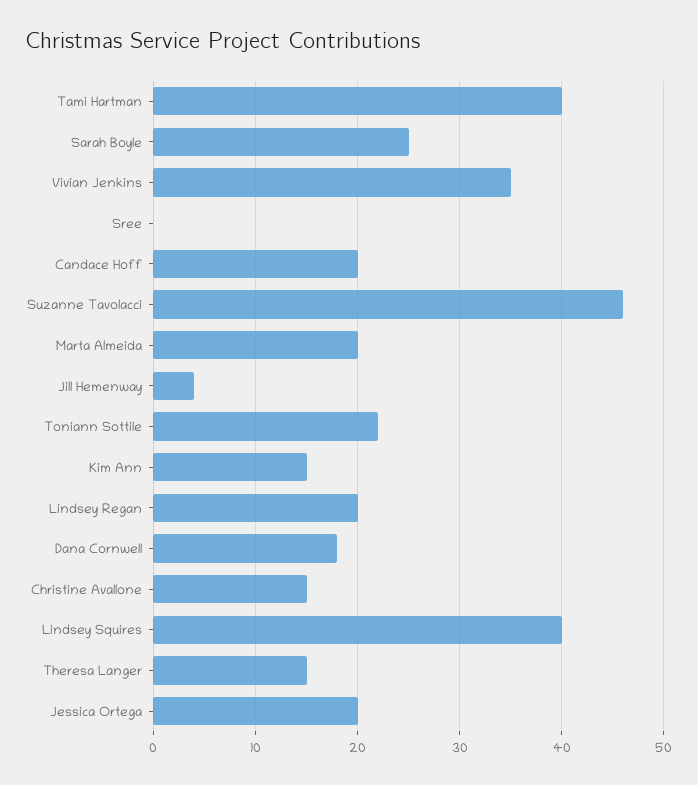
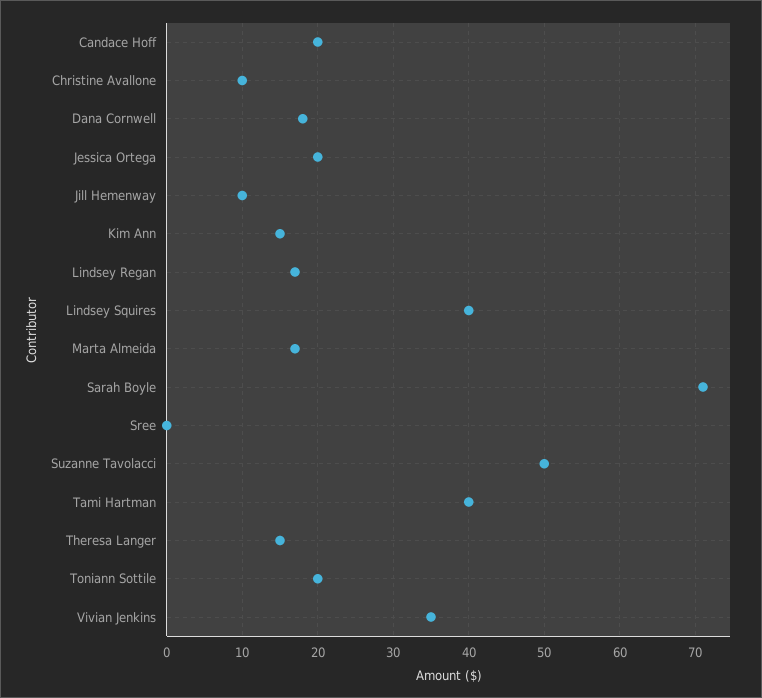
  {
    "Tami Hartman": 40,
-   "Sarah Boyle": 25,
+   "Sarah Boyle": 71,
    "Vivian Jenkins": 35,
    "Sree": 0,
    "Candace Hoff": 20,
-   "Suzanne Tavolacci": 46,
+   "Suzanne Tavolacci": 50,
-   "Marta Almeida": 20,
+   "Marta Almeida": 17,
-   "Jill Hemenway": 4,
+   "Jill Hemenway": 10,
-   "Toniann Sottile": 22,
+   "Toniann Sottile": 20,
    "Kim Ann": 15,
-   "Lindsey Regan": 20,
+   "Lindsey Regan": 17,
    "Dana Cornwell": 18,
-   "Christine Avallone": 15,
+   "Christine Avallone": 10,
    "Lindsey Squires": 40,
    "Theresa Langer": 15,
    "Jessica Ortega": 20
  }

